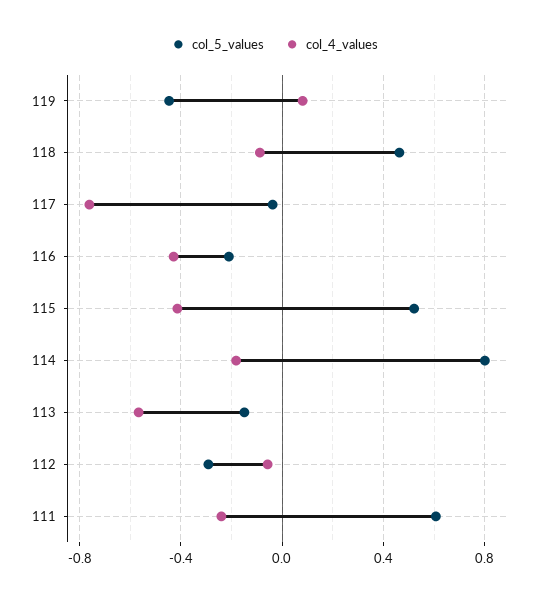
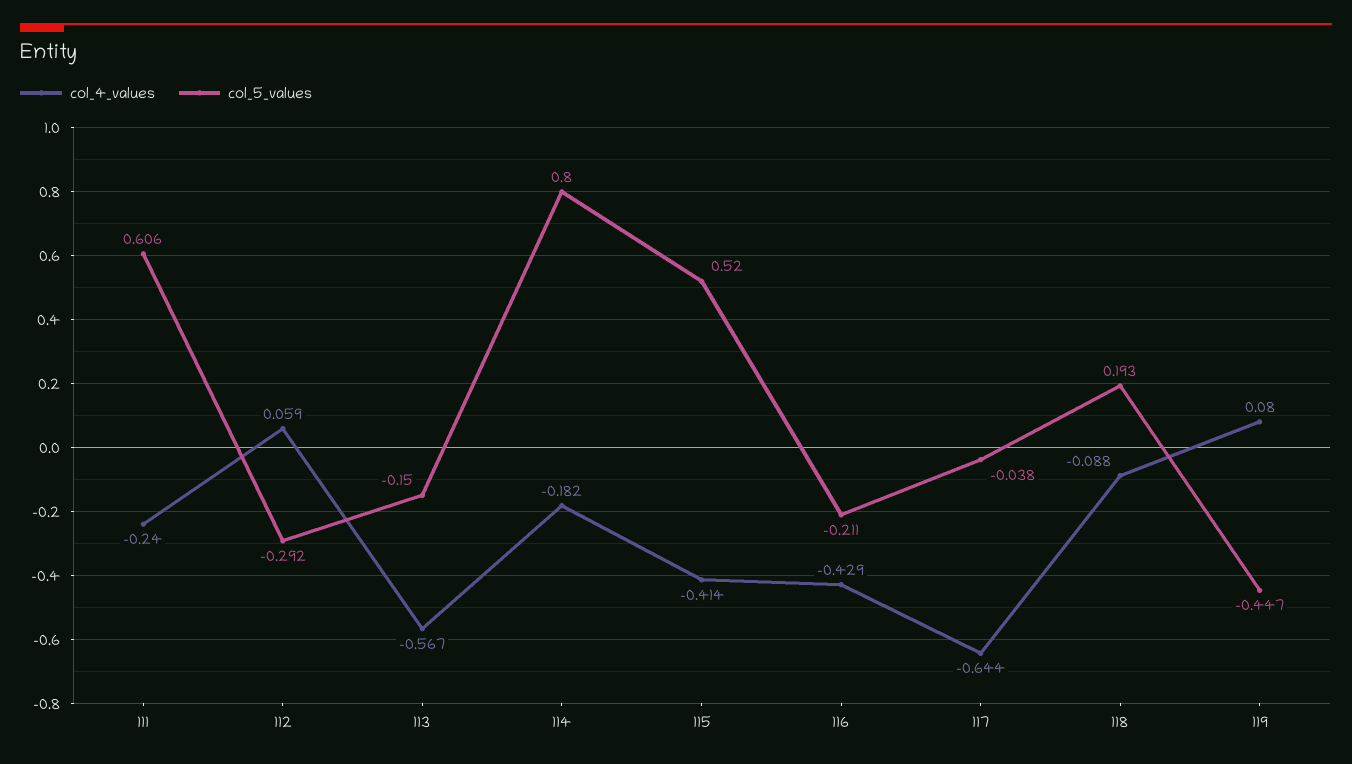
  {
    "col_5_values": {
      "119": -0.447,
-     "118": 0.45,
+     "118": 0.193,
      "117": -0.038,
      "116": -0.211,
      "115": 0.52,
      "114": 0.8,
      "113": -0.15,
      "112": -0.292,
      "111": 0.606
    },
    "col_4_values": {
      "119": 0.08,
      "118": -0.088,
-     "117": -0.75,
+     "117": -0.644,
      "116": -0.429,
      "115": -0.414,
      "114": -0.182,
      "113": -0.567,
-     "112": -0.05,
+     "112": 0.059,
      "111": -0.24
    }
  }

